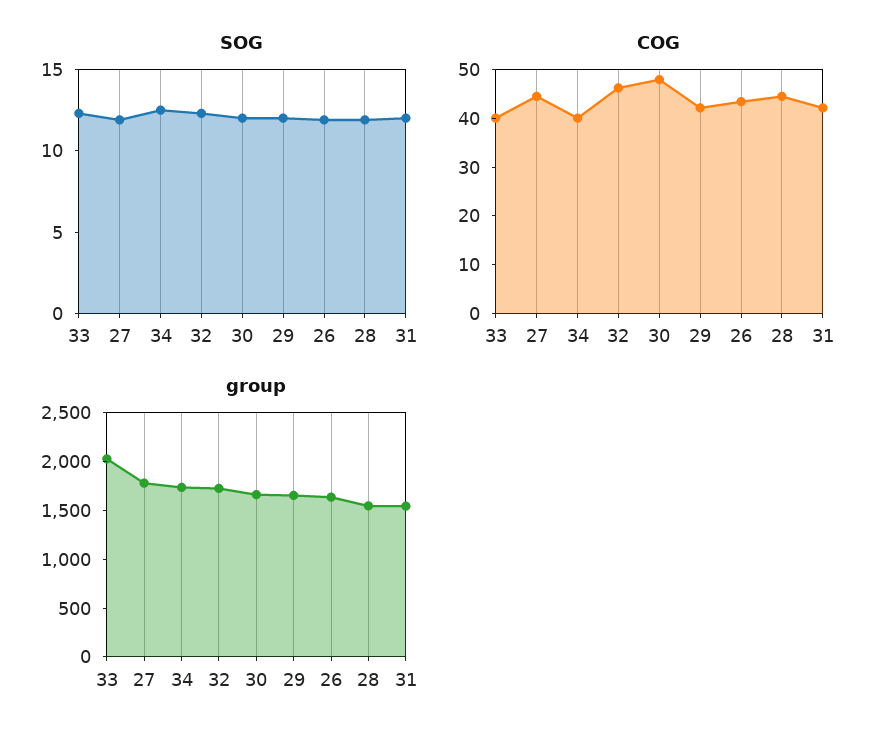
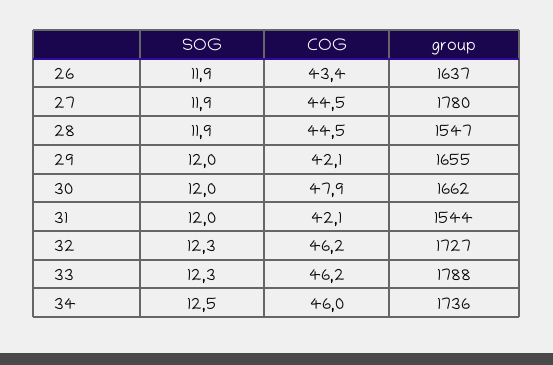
  {
    "SOG": {
      "33": 12.3,
      "27": 11.9,
      "34": 12.5,
      "32": 12.3,
      "30": 12,
      "29": 12,
      "26": 11.9,
      "28": 11.9,
      "31": 12
    },
    "COG": {
-     "33": 40,
+     "33": 46.2,
      "27": 44.5,
-     "34": 40,
+     "34": 46,
      "32": 46.2,
      "30": 47.9,
      "29": 42.1,
      "26": 43.4,
      "28": 44.5,
      "31": 42.1
    },
    "group": {
-     "33": 2000,
+     "33": 1788,
      "27": 1780,
      "34": 1736,
      "32": 1727,
      "30": 1662,
      "29": 1655,
      "26": 1637,
      "28": 1547,
      "31": 1544
    }
  }

